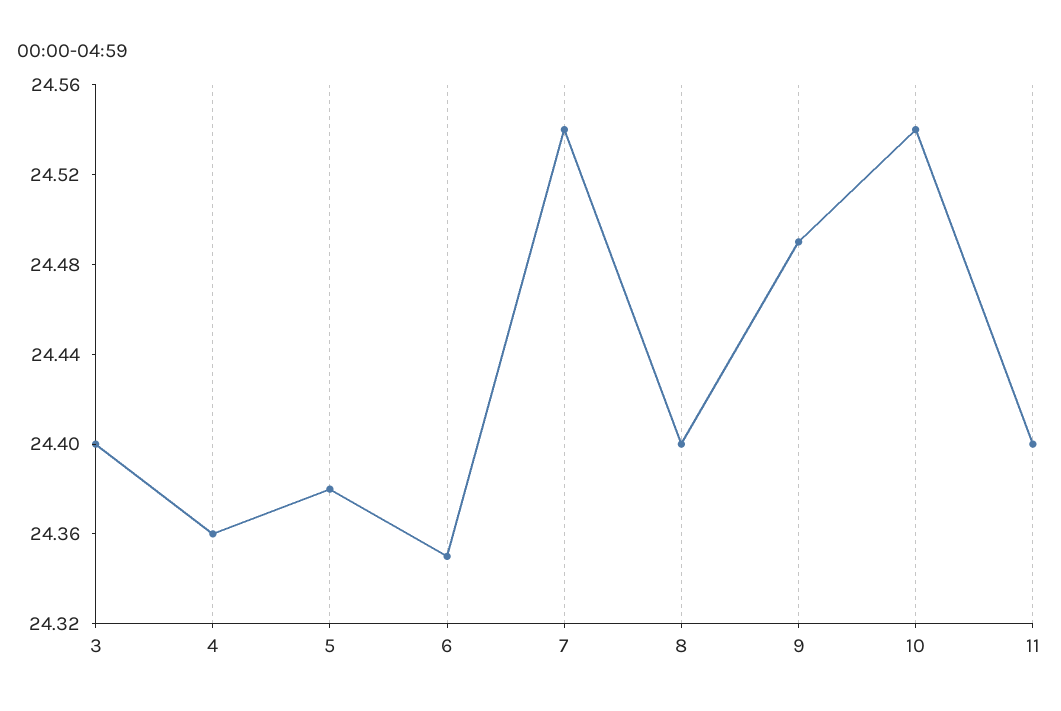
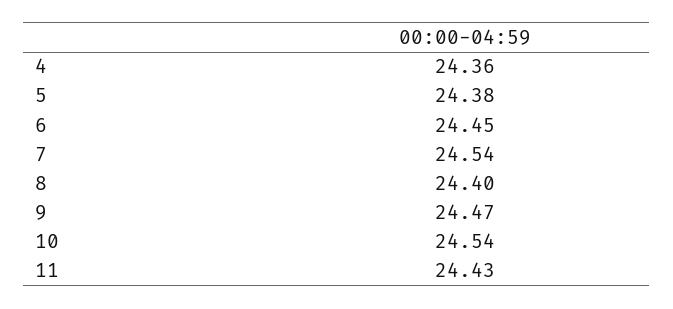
  {
-   "3": 24.4,
    "4": 24.36,
    "5": 24.38,
-   "6": 24.35,
+   "6": 24.45,
    "7": 24.54,
    "8": 24.4,
-   "9": 24.49,
+   "9": 24.47,
    "10": 24.54,
-   "11": 24.4
+   "11": 24.43
  }

